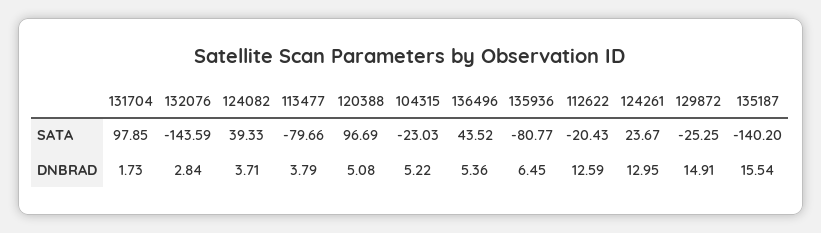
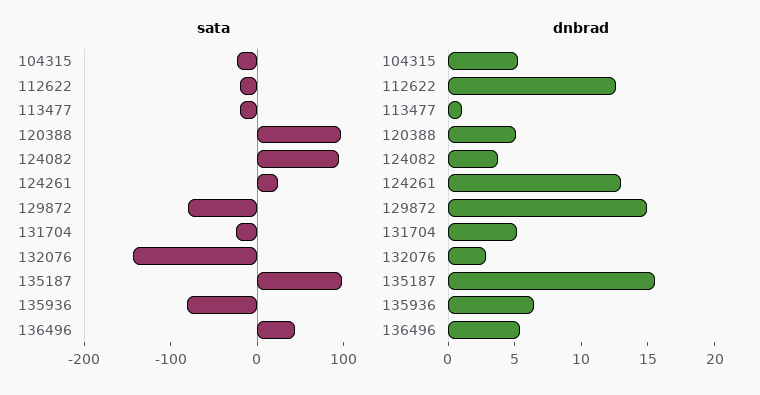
  {
    "SATA": {
-     "131704": 97.85,
+     "131704": -20,
      "132076": -143.59,
-     "124082": 39.33,
+     "124082": 100,
-     "113477": -79.66,
+     "113477": -20,
      "120388": 96.69,
      "104315": -23.03,
      "136496": 43.52,
      "135936": -80.77,
      "112622": -20.43,
      "124261": 23.67,
-     "129872": -25.25,
+     "129872": -80,
-     "135187": -140.2
+     "135187": 100
    },
    "DNBRAD": {
-     "131704": 1.73,
+     "131704": 5,
      "132076": 2.84,
      "124082": 3.71,
-     "113477": 3.79,
+     "113477": 1,
      "120388": 5.08,
      "104315": 5.22,
      "136496": 5.36,
      "135936": 6.45,
      "112622": 12.59,
      "124261": 12.95,
      "129872": 14.91,
      "135187": 15.54
    }
  }

